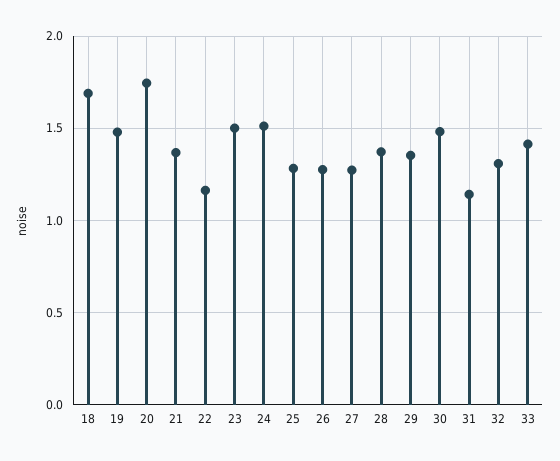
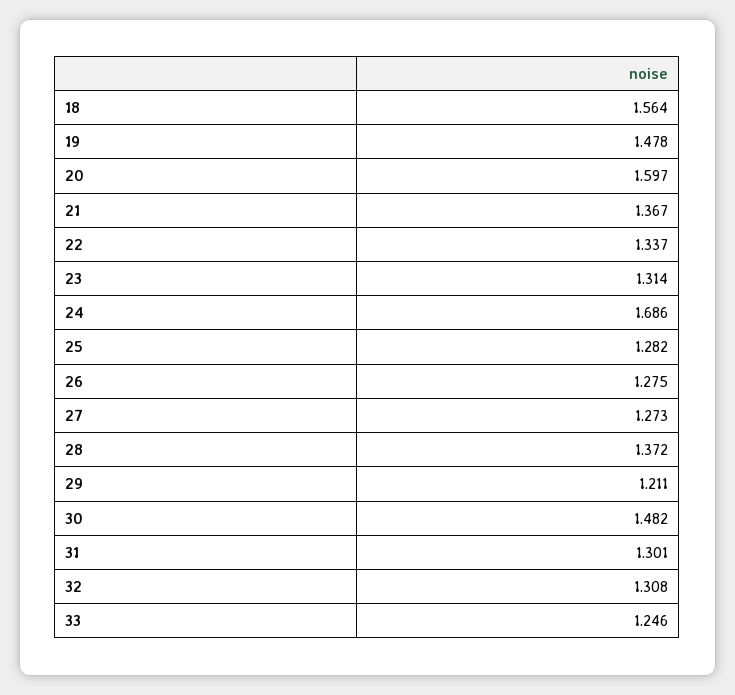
  {
-   "18": 1.7,
+   "18": 1.564,
    "19": 1.478,
-   "20": 1.75,
+   "20": 1.597,
    "21": 1.367,
-   "22": 1.15,
+   "22": 1.337,
-   "23": 1.5,
+   "23": 1.314,
-   "24": 1.5,
+   "24": 1.686,
    "25": 1.282,
    "26": 1.275,
    "27": 1.273,
    "28": 1.372,
-   "29": 1.35,
+   "29": 1.211,
    "30": 1.482,
-   "31": 1.15,
+   "31": 1.301,
    "32": 1.308,
-   "33": 1.4
+   "33": 1.246
  }

